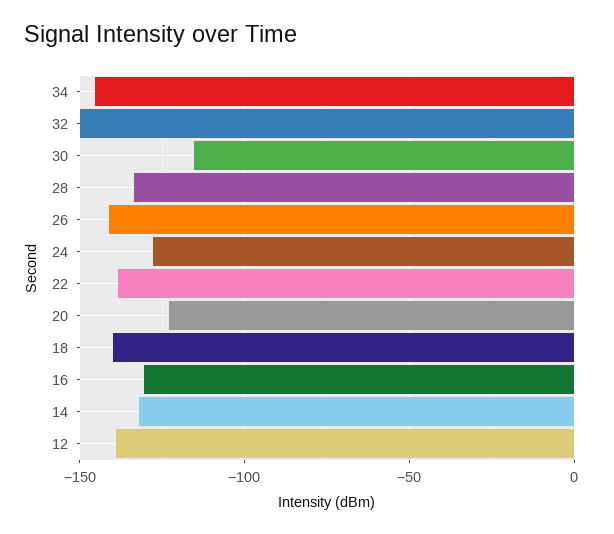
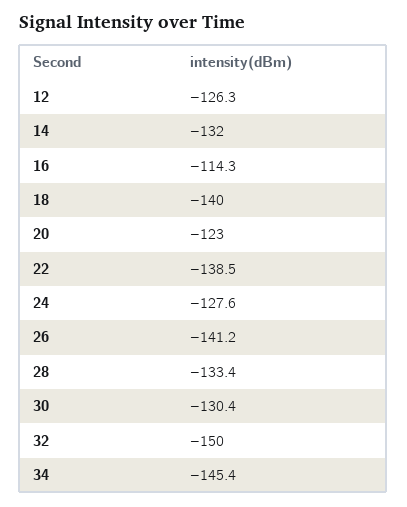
  {
    "34": -145.4,
    "32": -150,
-   "30": -115,
+   "30": -130.4,
    "28": -133.4,
    "26": -141.2,
    "24": -127.6,
    "22": -138.5,
    "20": -123,
    "18": -140,
-   "16": -130,
+   "16": -114.3,
    "14": -132,
-   "12": -140
+   "12": -126.3
  }

